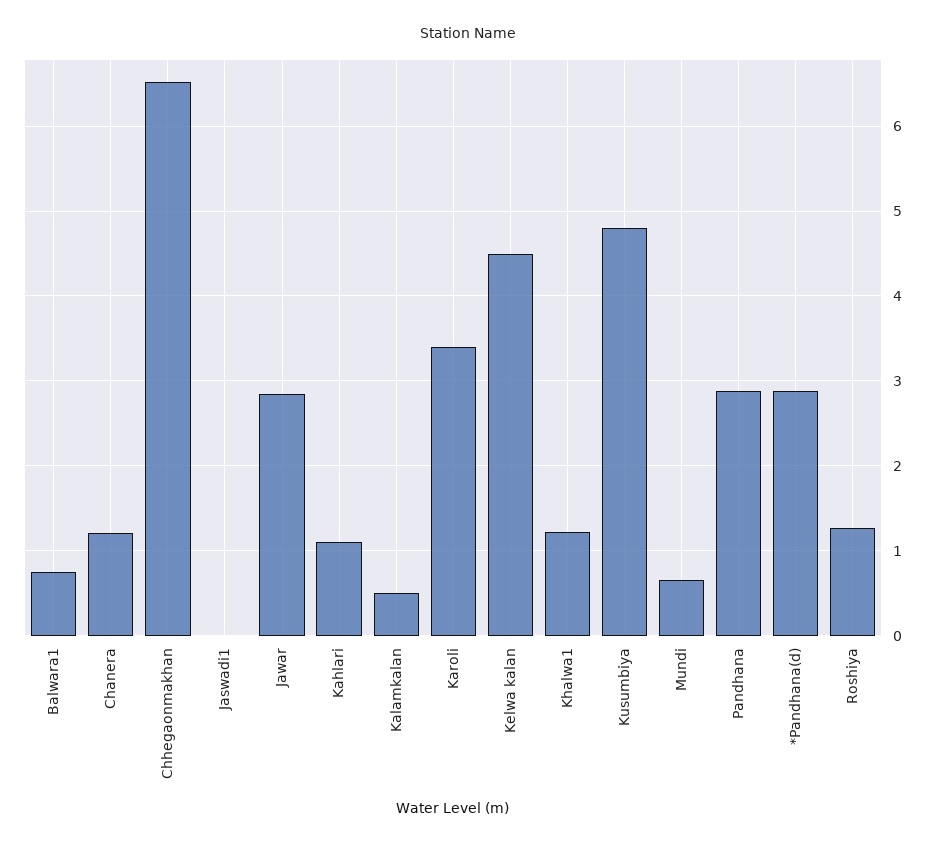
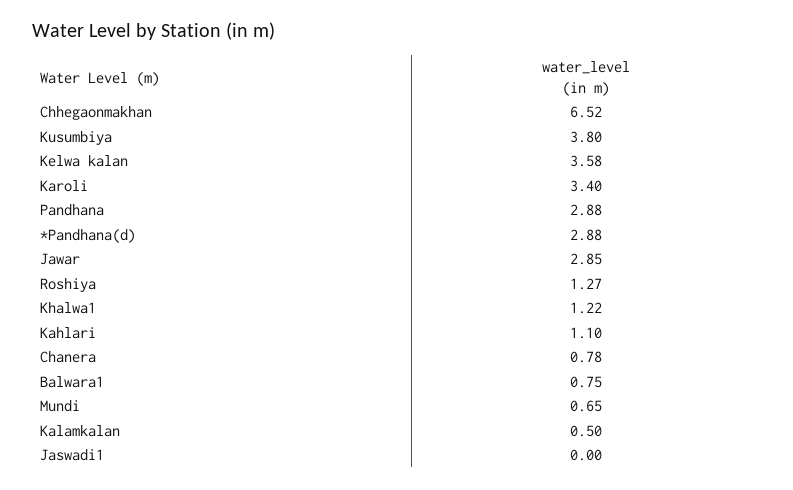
  {
    "Balwara1": 0.75,
-   "Chanera": 1.2,
+   "Chanera": 0.78,
    "Chhegaonmakhan": 6.52,
    "Jaswadi1": 0,
    "Jawar": 2.85,
    "Kahlari": 1.1,
    "Kalamkalan": 0.5,
    "Karoli": 3.4,
-   "Kelwa kalan": 4.5,
+   "Kelwa kalan": 3.58,
    "Khalwa1": 1.22,
-   "Kusumbiya": 4.8,
+   "Kusumbiya": 3.8,
    "Mundi": 0.65,
    "Pandhana": 2.88,
    "*Pandhana(d)": 2.88,
    "Roshiya": 1.27
  }

